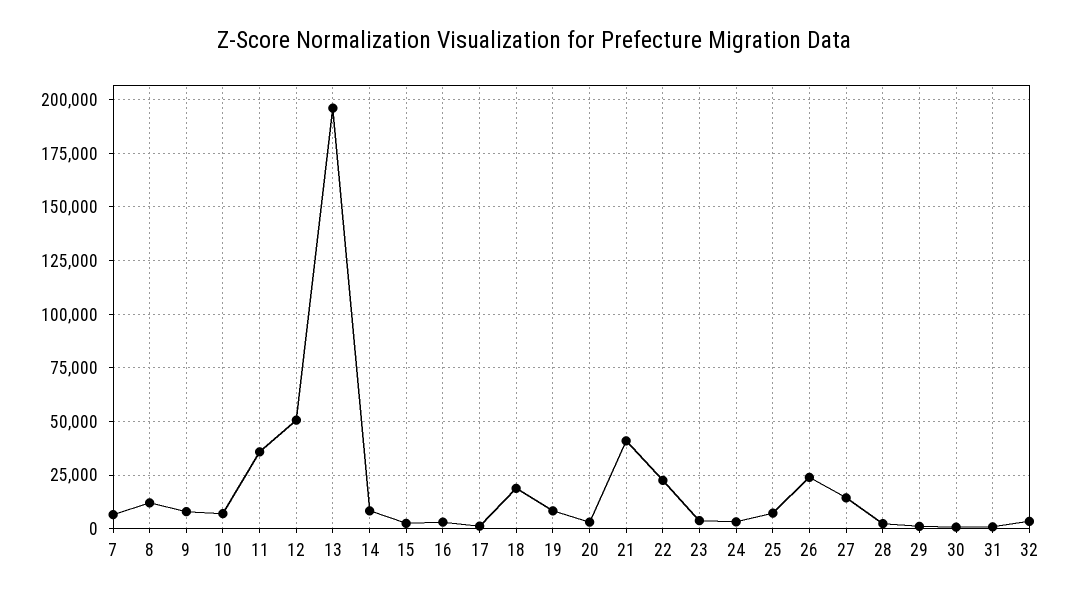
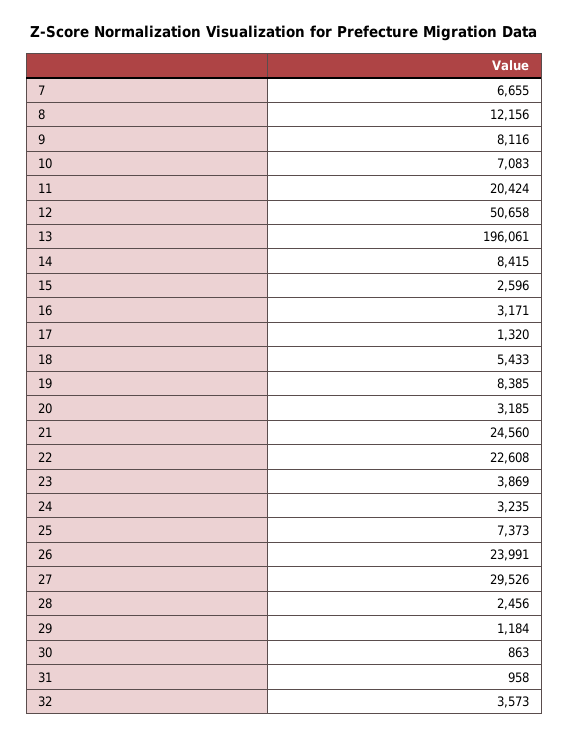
  {
    "7": 6655,
    "8": 12156,
    "9": 8116,
    "10": 7083,
-   "11": 35000,
+   "11": 20424,
    "12": 50658,
    "13": 196061,
    "14": 8415,
    "15": 2596,
    "16": 3171,
    "17": 1320,
-   "18": 20000,
+   "18": 5433,
    "19": 8385,
    "20": 3185,
-   "21": 40000,
+   "21": 24560,
    "22": 22608,
    "23": 3869,
    "24": 3235,
    "25": 7373,
    "26": 23991,
-   "27": 15000,
+   "27": 29526,
    "28": 2456,
    "29": 1184,
    "30": 863,
    "31": 958,
    "32": 3573
  }

